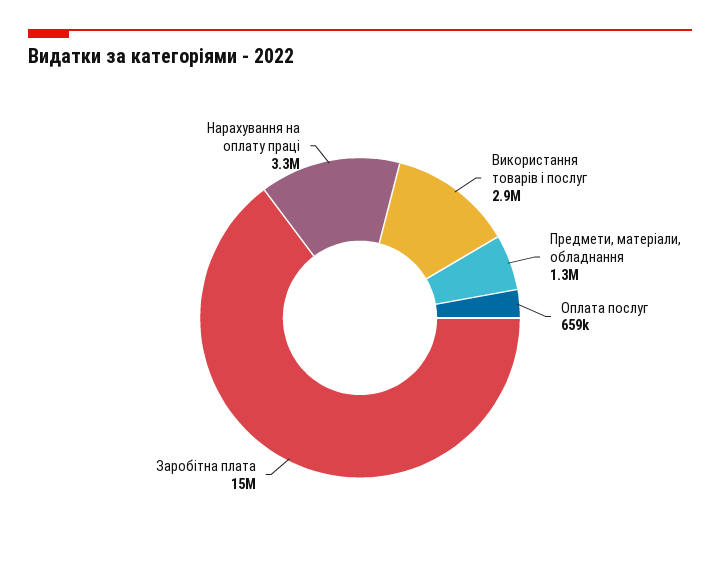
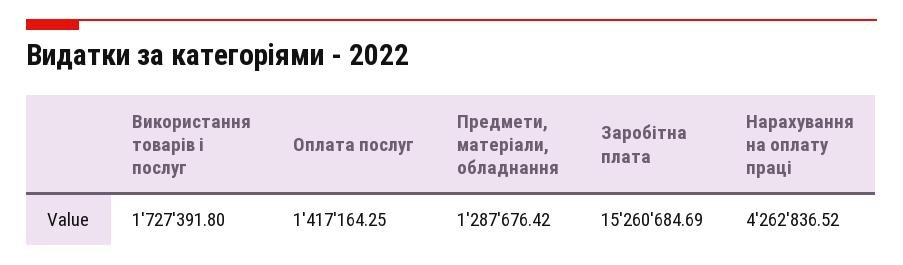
  {
-   "Використання товарів і послуг": 2900000,
+   "Використання товарів і послуг": 1727391.8,
    "Предмети, матеріали, обладнання": 1287676.42,
-   "Оплата послуг": 659000,
+   "Оплата послуг": 1417164.25,
    "Заробітна плата": 15260684.69,
-   "Нарахування на оплату праці": 3300000
+   "Нарахування на оплату праці": 4262836.52
  }

